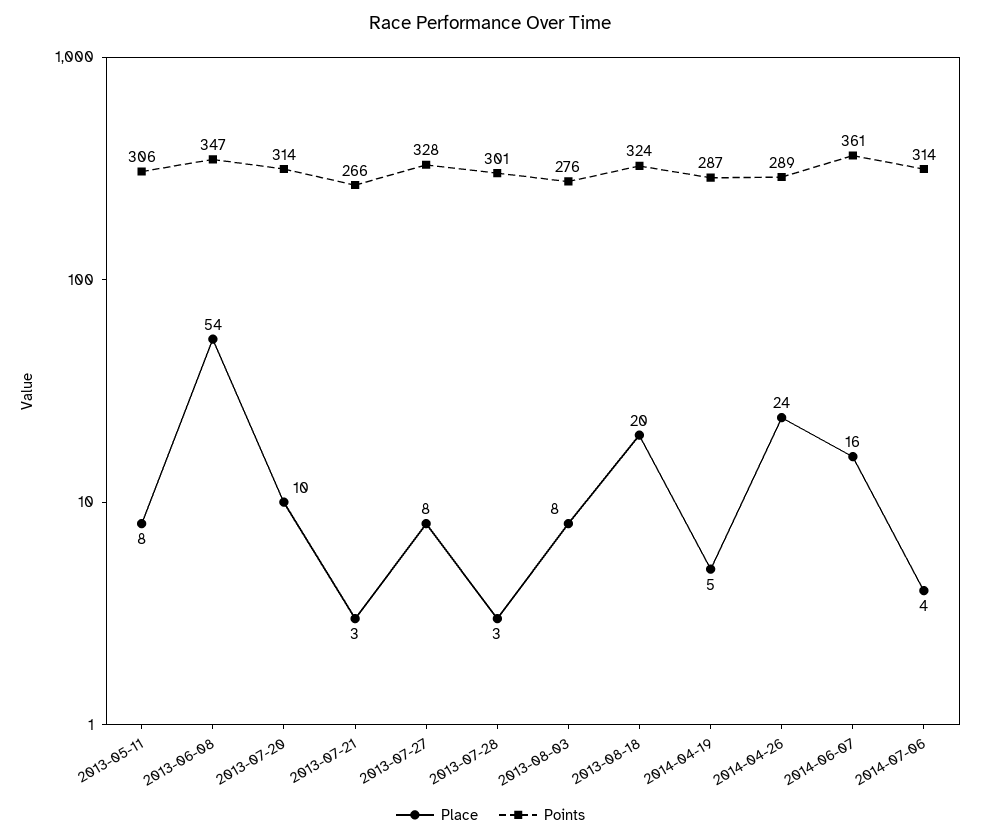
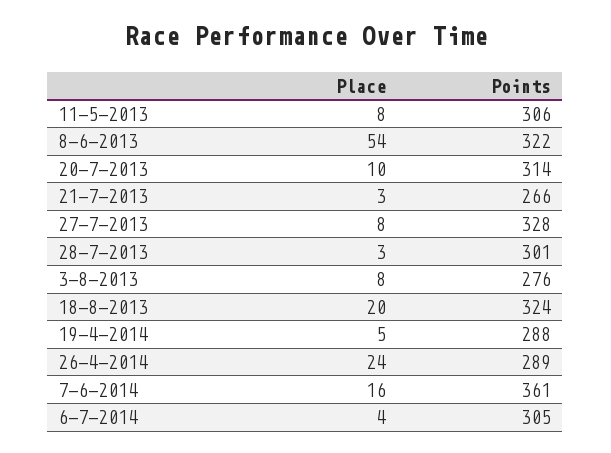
  {
    "Place": {
      "2013-05-11": 8,
      "2013-06-08": 54,
      "2013-07-20": 10,
      "2013-07-21": 3,
      "2013-07-27": 8,
      "2013-07-28": 3,
      "2013-08-03": 8,
      "2013-08-18": 20,
      "2014-04-19": 5,
      "2014-04-26": 24,
      "2014-06-07": 16,
      "2014-07-06": 4
    },
    "Points": {
      "2013-05-11": 306,
-     "2013-06-08": 347,
+     "2013-06-08": 322,
      "2013-07-20": 314,
      "2013-07-21": 266,
      "2013-07-27": 328,
      "2013-07-28": 301,
      "2013-08-03": 276,
      "2013-08-18": 324,
-     "2014-04-19": 287,
+     "2014-04-19": 288,
      "2014-04-26": 289,
      "2014-06-07": 361,
-     "2014-07-06": 314
+     "2014-07-06": 305
    }
  }

